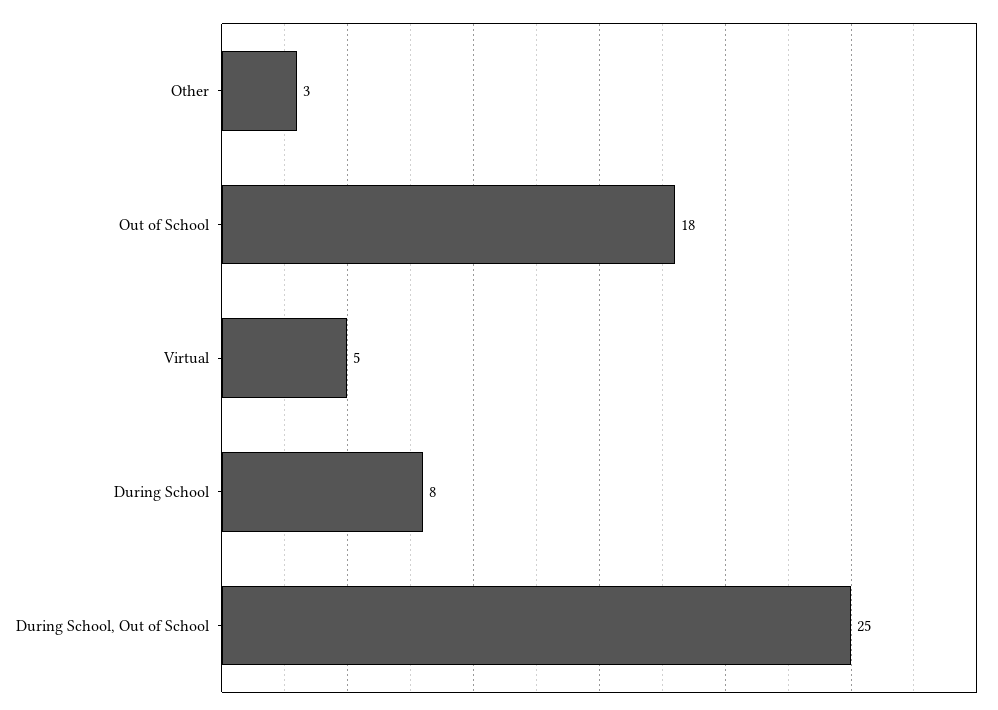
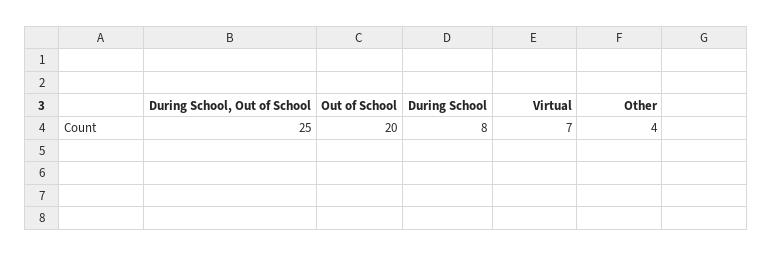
  {
-   "Other": 3,
+   "Other": 4,
-   "Out of School": 18,
+   "Out of School": 20,
-   "Virtual": 5,
+   "Virtual": 7,
    "During School": 8,
    "During School, Out of School": 25
  }

